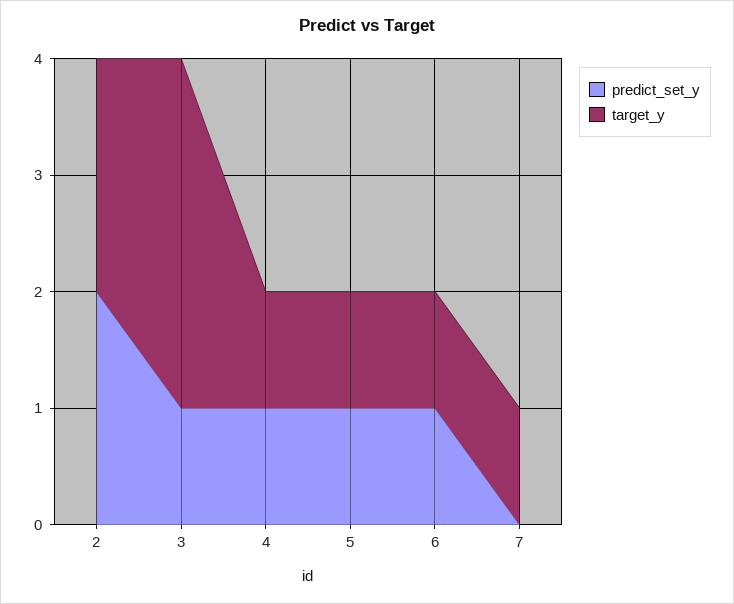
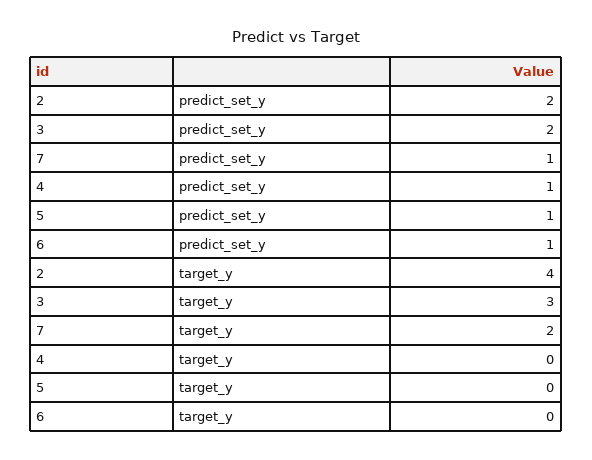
  {
    "predict_set_y": {
      "2": 2,
-     "3": 1,
+     "3": 2,
      "4": 1,
      "5": 1,
      "6": 1,
-     "7": 0
+     "7": 1
    },
    "target_y": {
-     "2": 2,
+     "2": 4,
      "3": 3,
-     "4": 1,
+     "4": 0,
-     "5": 1,
+     "5": 0,
-     "6": 1,
+     "6": 0,
-     "7": 1
+     "7": 2
    }
  }

